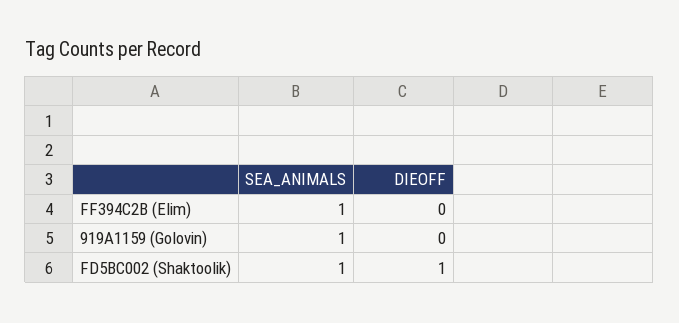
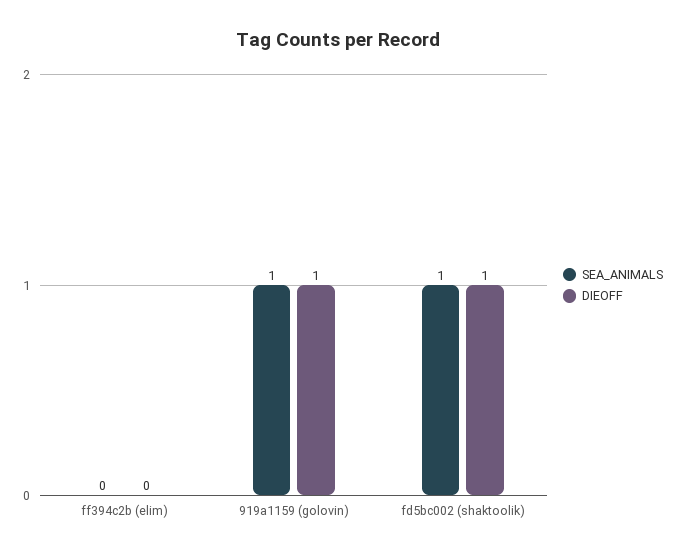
  {
    "SEA_ANIMALS": {
-     "FF394C2B (Elim)": 1,
+     "FF394C2B (Elim)": 0,
      "919A1159 (Golovin)": 1,
      "FD5BC002 (Shaktoolik)": 1
    },
    "DIEOFF": {
      "FF394C2B (Elim)": 0,
-     "919A1159 (Golovin)": 0,
+     "919A1159 (Golovin)": 1,
      "FD5BC002 (Shaktoolik)": 1
    }
  }

